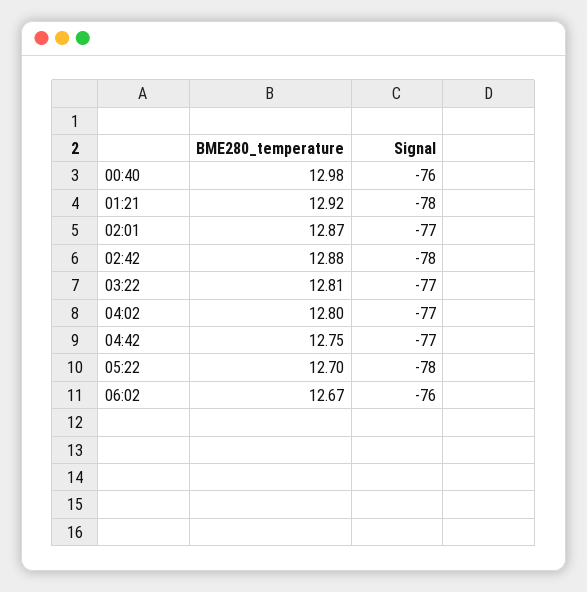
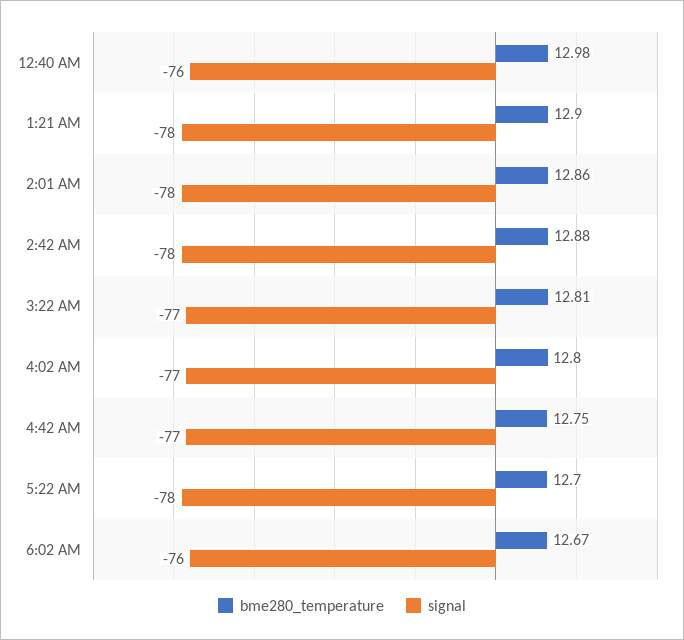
  {
    "BME280_temperature": {
      "00:40": 12.98,
-     "01:21": 12.92,
+     "01:21": 12.9,
-     "02:01": 12.87,
+     "02:01": 12.86,
      "02:42": 12.88,
      "03:22": 12.81,
      "04:02": 12.8,
      "04:42": 12.75,
      "05:22": 12.7,
      "06:02": 12.67
    },
    "Signal": {
      "00:40": -76,
      "01:21": -78,
-     "02:01": -77,
+     "02:01": -78,
      "02:42": -78,
      "03:22": -77,
      "04:02": -77,
      "04:42": -77,
      "05:22": -78,
      "06:02": -76
    }
  }

